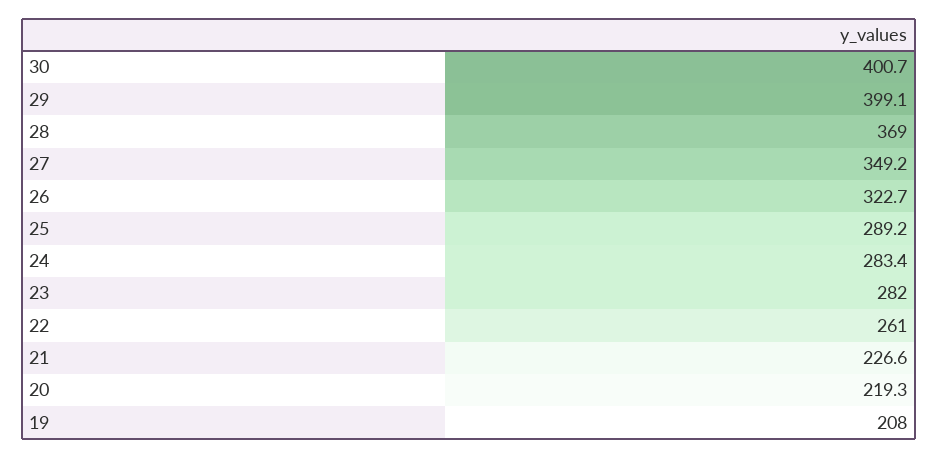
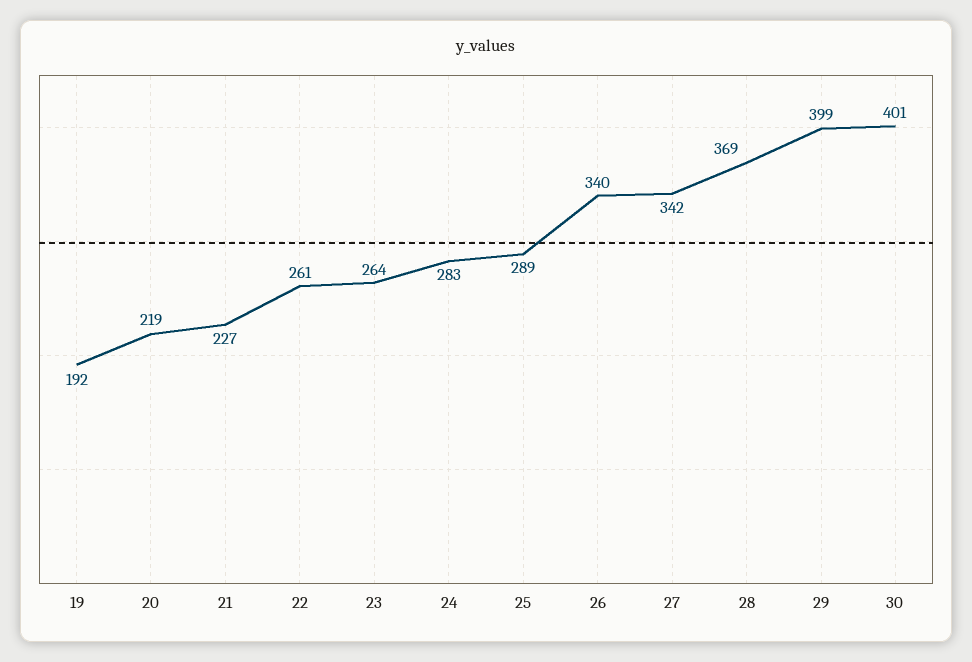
  {
    "30": 400.7,
    "29": 399.1,
    "28": 369,
-   "27": 349.2,
+   "27": 342,
-   "26": 322.7,
+   "26": 340,
    "25": 289.2,
    "24": 283.4,
-   "23": 282,
+   "23": 264,
    "22": 261,
    "21": 226.6,
    "20": 219.3,
-   "19": 208
+   "19": 192
  }

